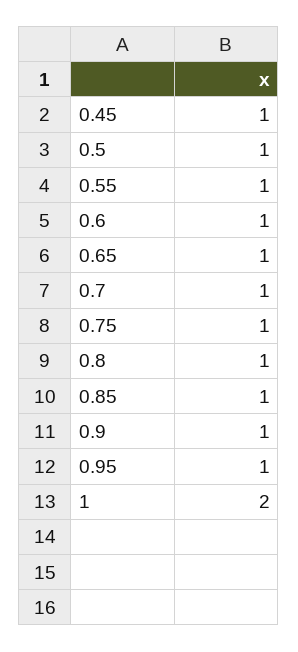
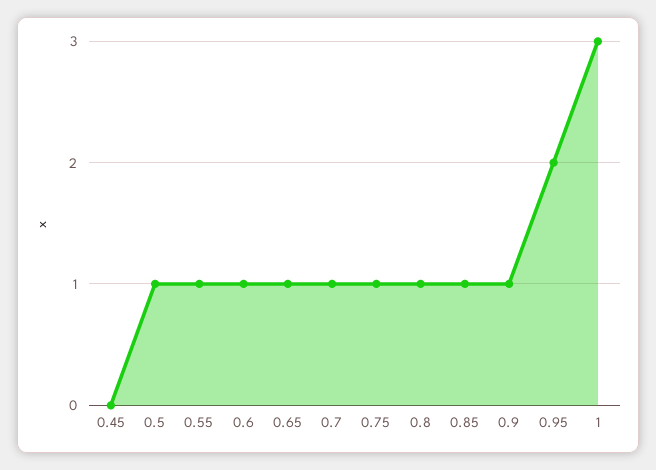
  {
-   "0.45": 1,
+   "0.45": 0,
    "0.5": 1,
    "0.55": 1,
    "0.6": 1,
    "0.65": 1,
    "0.7": 1,
    "0.75": 1,
    "0.8": 1,
    "0.85": 1,
    "0.9": 1,
-   "0.95": 1,
+   "0.95": 2,
-   "1": 2
+   "1": 3
  }

